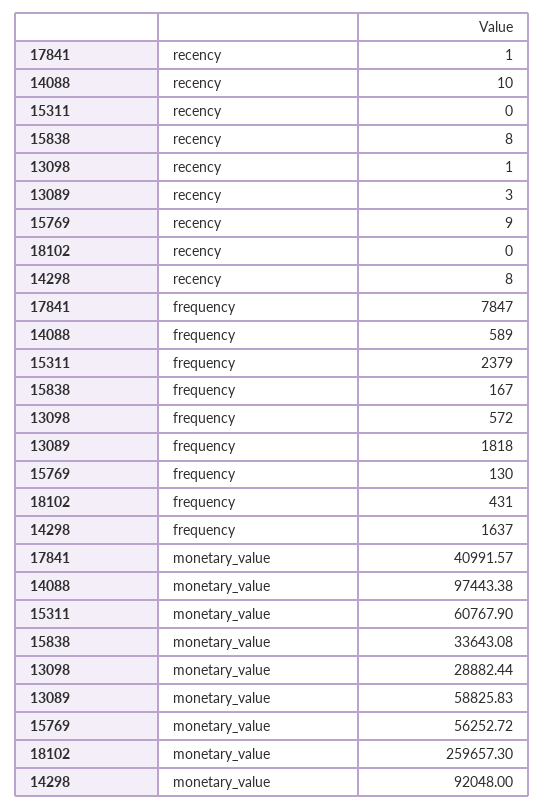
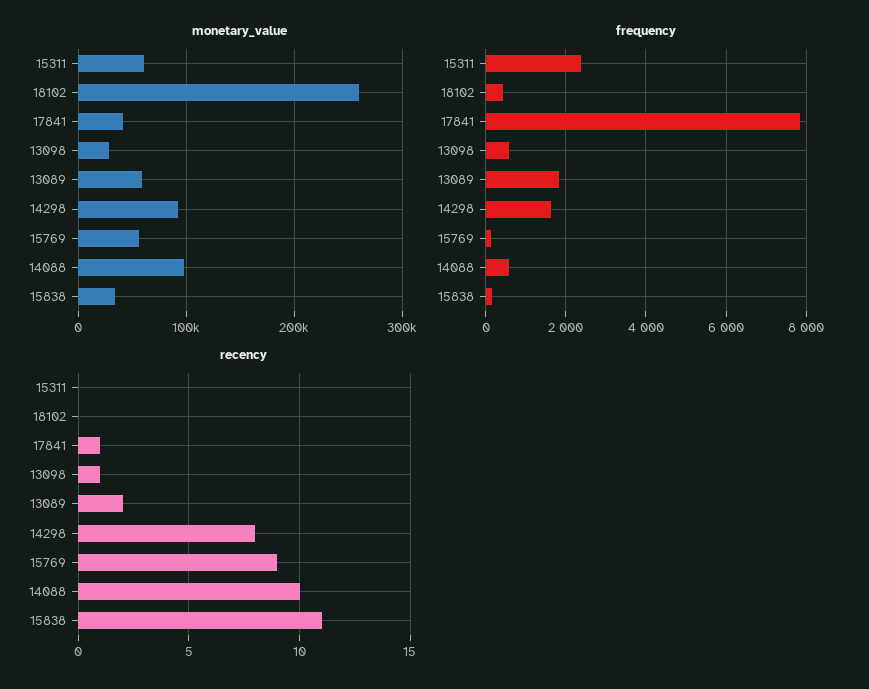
  {
    "recency": {
      "17841": 1,
      "14088": 10,
      "15311": 0,
-     "15838": 8,
+     "15838": 11,
      "13098": 1,
-     "13089": 3,
+     "13089": 2,
      "15769": 9,
      "18102": 0,
      "14298": 8
    },
    "frequency": {
      "17841": 7847,
      "14088": 589,
      "15311": 2379,
      "15838": 167,
      "13098": 572,
      "13089": 1818,
      "15769": 130,
      "18102": 431,
      "14298": 1637
    },
    "monetary_value": {
      "17841": 40991.57,
      "14088": 97443.38,
      "15311": 60767.9,
      "15838": 33643.08,
      "13098": 28882.44,
      "13089": 58825.83,
      "15769": 56252.72,
      "18102": 259657.3,
      "14298": 92048
    }
  }

